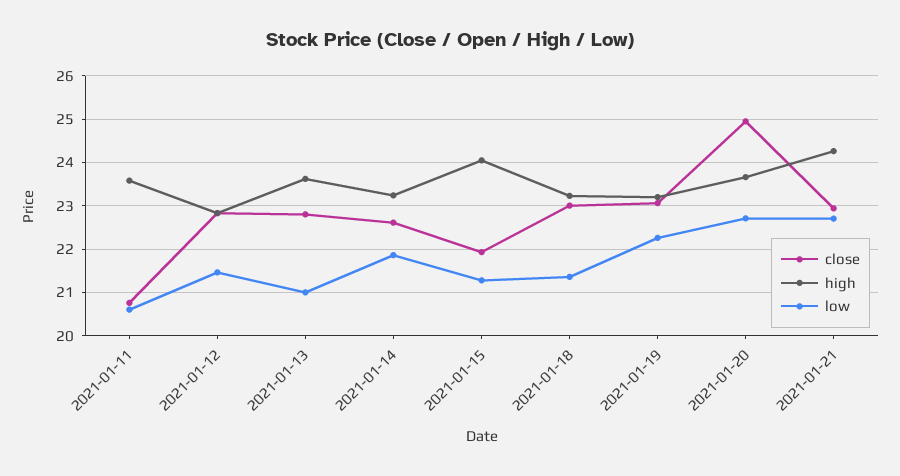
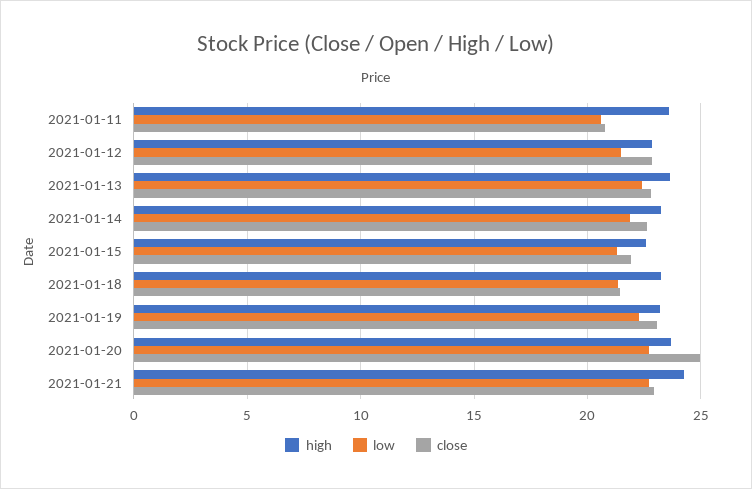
  {
    "close": {
      "2021-01-11": 20.8,
      "2021-01-12": 22.8,
      "2021-01-13": 22.8,
      "2021-01-14": 22.6,
      "2021-01-15": 22,
-     "2021-01-18": 23,
+     "2021-01-18": 21.5,
      "2021-01-19": 23,
      "2021-01-20": 25,
      "2021-01-21": 23
    },
    "high": {
      "2021-01-11": 23.6,
      "2021-01-12": 22.8,
      "2021-01-13": 23.6,
      "2021-01-14": 23.2,
-     "2021-01-15": 24,
+     "2021-01-15": 22.5,
      "2021-01-18": 23.2,
      "2021-01-19": 23.2,
      "2021-01-20": 23.6,
      "2021-01-21": 24.2
    },
    "low": {
      "2021-01-11": 20.6,
      "2021-01-12": 21.4,
-     "2021-01-13": 21,
+     "2021-01-13": 22.5,
      "2021-01-14": 21.8,
      "2021-01-15": 21.2,
      "2021-01-18": 21.4,
      "2021-01-19": 22.2,
      "2021-01-20": 22.8,
      "2021-01-21": 22.8
    }
  }

